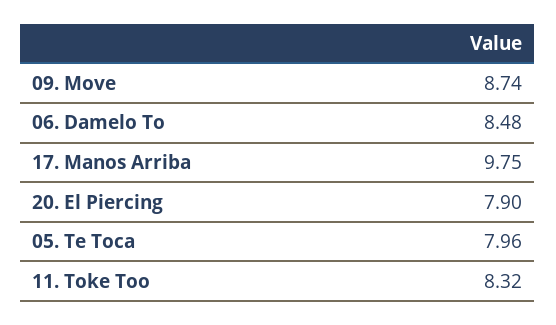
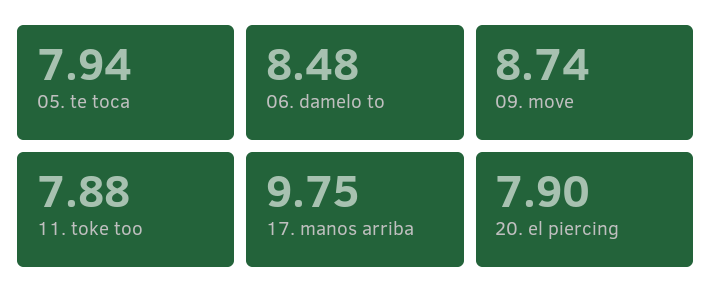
  {
    "09. Move": 8.74,
    "06. Damelo To": 8.48,
    "17. Manos Arriba": 9.75,
    "20. El Piercing": 7.9,
-   "05. Te Toca": 7.96,
+   "05. Te Toca": 7.94,
-   "11. Toke Too": 8.32
+   "11. Toke Too": 7.88
  }

